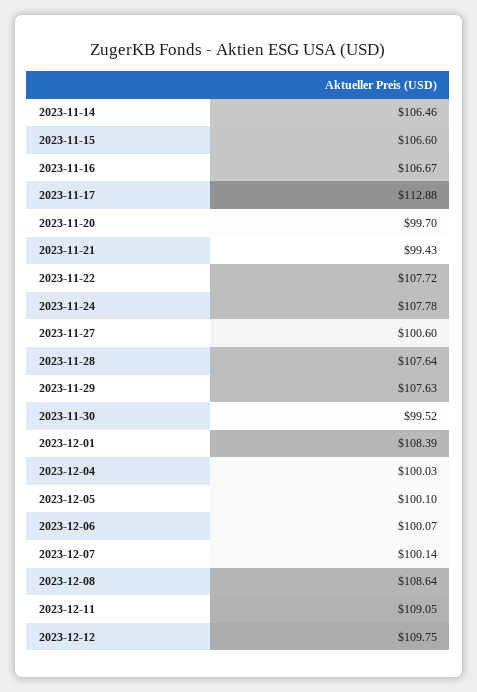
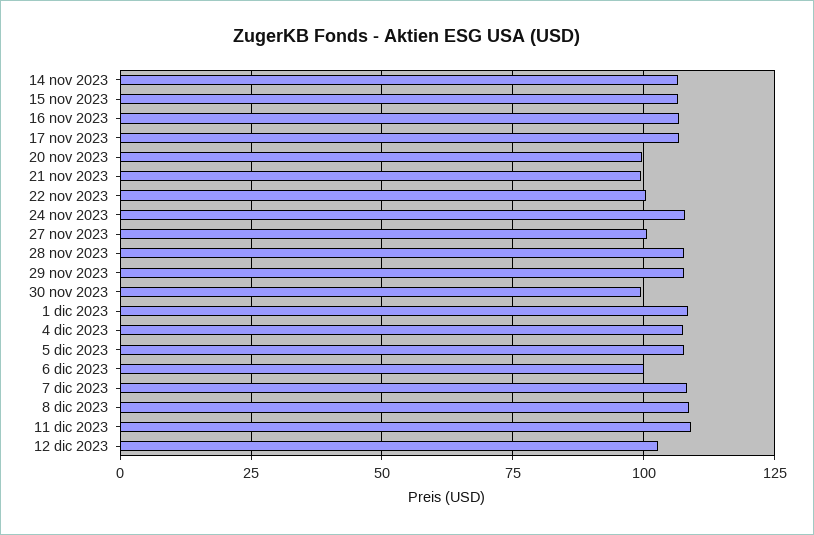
  {
    "2023-11-14": 106.46,
    "2023-11-15": 106.6,
    "2023-11-16": 106.67,
-   "2023-11-17": 112.88,
+   "2023-11-17": 107.5,
    "2023-11-20": 99.7,
    "2023-11-21": 99.43,
-   "2023-11-22": 107.72,
+   "2023-11-22": 100,
    "2023-11-24": 107.78,
    "2023-11-27": 100.6,
    "2023-11-28": 107.64,
    "2023-11-29": 107.63,
    "2023-11-30": 99.52,
    "2023-12-01": 108.39,
-   "2023-12-04": 100.03,
+   "2023-12-04": 107.5,
-   "2023-12-05": 100.1,
+   "2023-12-05": 107.5,
    "2023-12-06": 100.07,
-   "2023-12-07": 100.14,
+   "2023-12-07": 107.5,
    "2023-12-08": 108.64,
    "2023-12-11": 109.05,
-   "2023-12-12": 109.75
+   "2023-12-12": 102.5
  }

